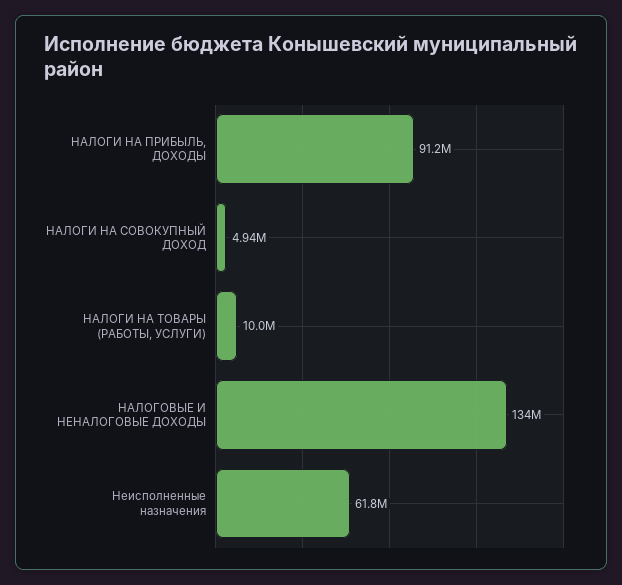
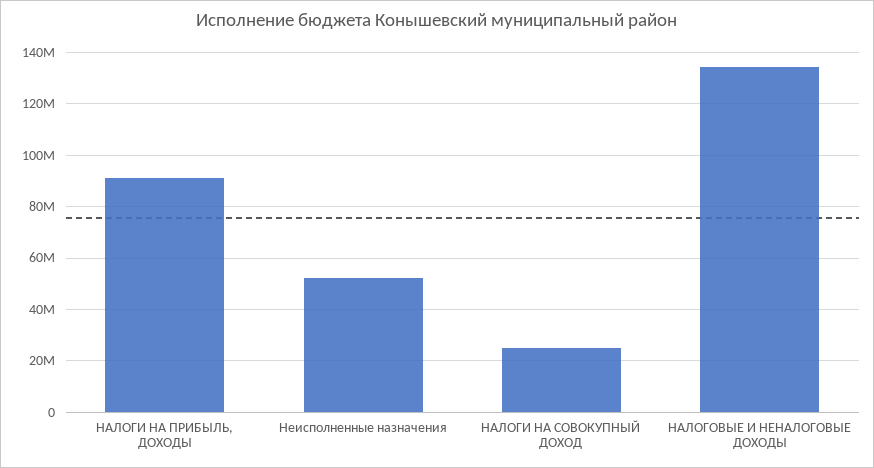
  {
    "НАЛОГИ НА ПРИБЫЛЬ, ДОХОДЫ": 91200000,
-   "НАЛОГИ НА СОВОКУПНЫЙ ДОХОД": 4940000,
+   "НАЛОГИ НА СОВОКУПНЫЙ ДОХОД": 25000000,
-   "НАЛОГИ НА ТОВАРЫ (РАБОТЫ, УСЛУГИ)": 10000000,
    "НАЛОГОВЫЕ И НЕНАЛОГОВЫЕ ДОХОДЫ": 134000000,
-   "Неисполненные назначения": 61800000
+   "Неисполненные назначения": 52500000
  }

